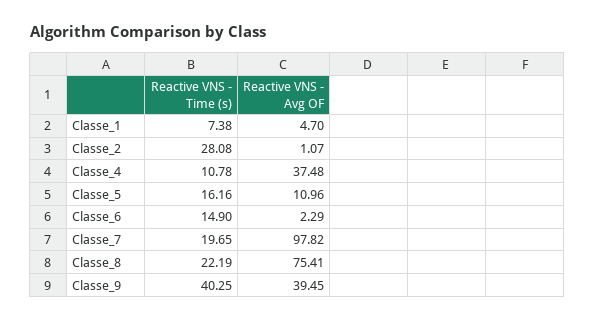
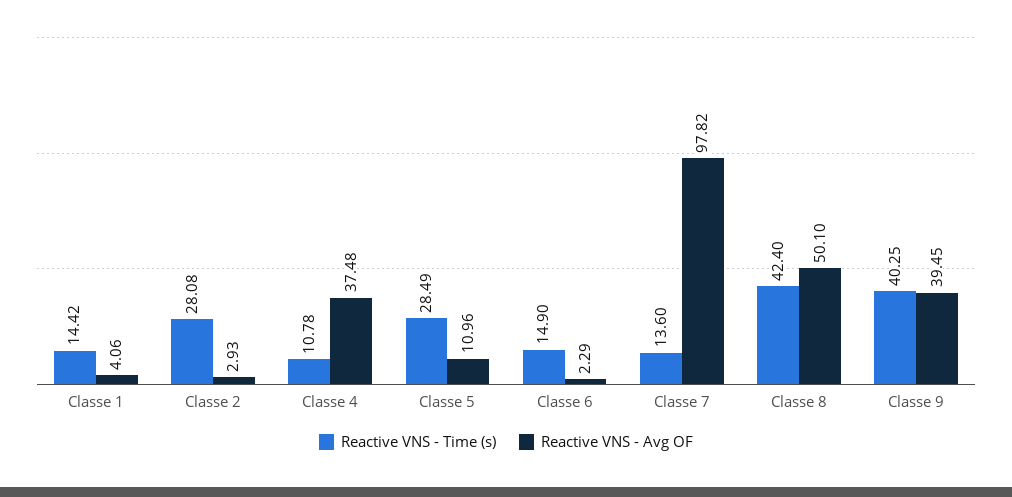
  {
    "Reactive VNS - Time (s)": {
-     "Classe_1": 7.38,
+     "Classe_1": 14.42,
      "Classe_2": 28.08,
      "Classe_4": 10.78,
-     "Classe_5": 16.16,
+     "Classe_5": 28.49,
      "Classe_6": 14.9,
-     "Classe_7": 19.65,
+     "Classe_7": 13.6,
-     "Classe_8": 22.19,
+     "Classe_8": 42.4,
      "Classe_9": 40.25
    },
    "Reactive VNS - Avg OF": {
-     "Classe_1": 4.7,
+     "Classe_1": 4.06,
-     "Classe_2": 1.07,
+     "Classe_2": 2.93,
      "Classe_4": 37.48,
      "Classe_5": 10.96,
      "Classe_6": 2.29,
      "Classe_7": 97.82,
-     "Classe_8": 75.41,
+     "Classe_8": 50.1,
      "Classe_9": 39.45
    }
  }

